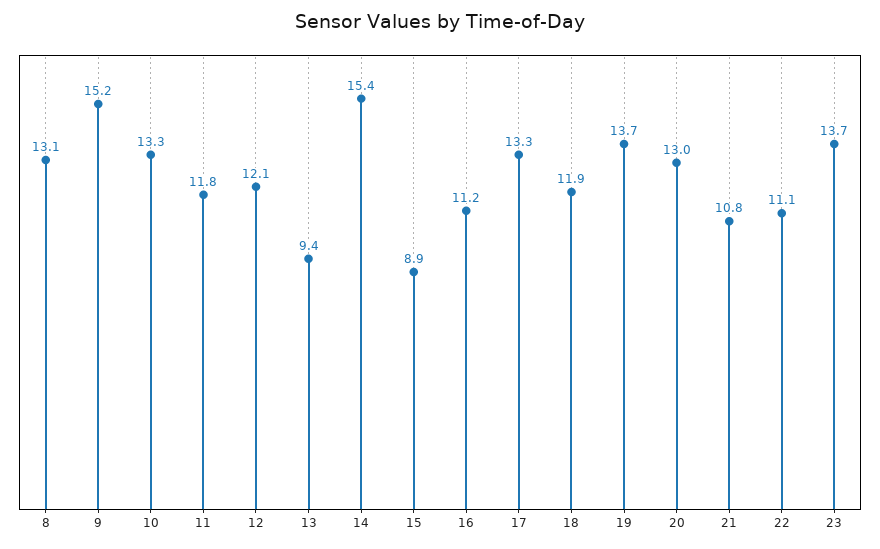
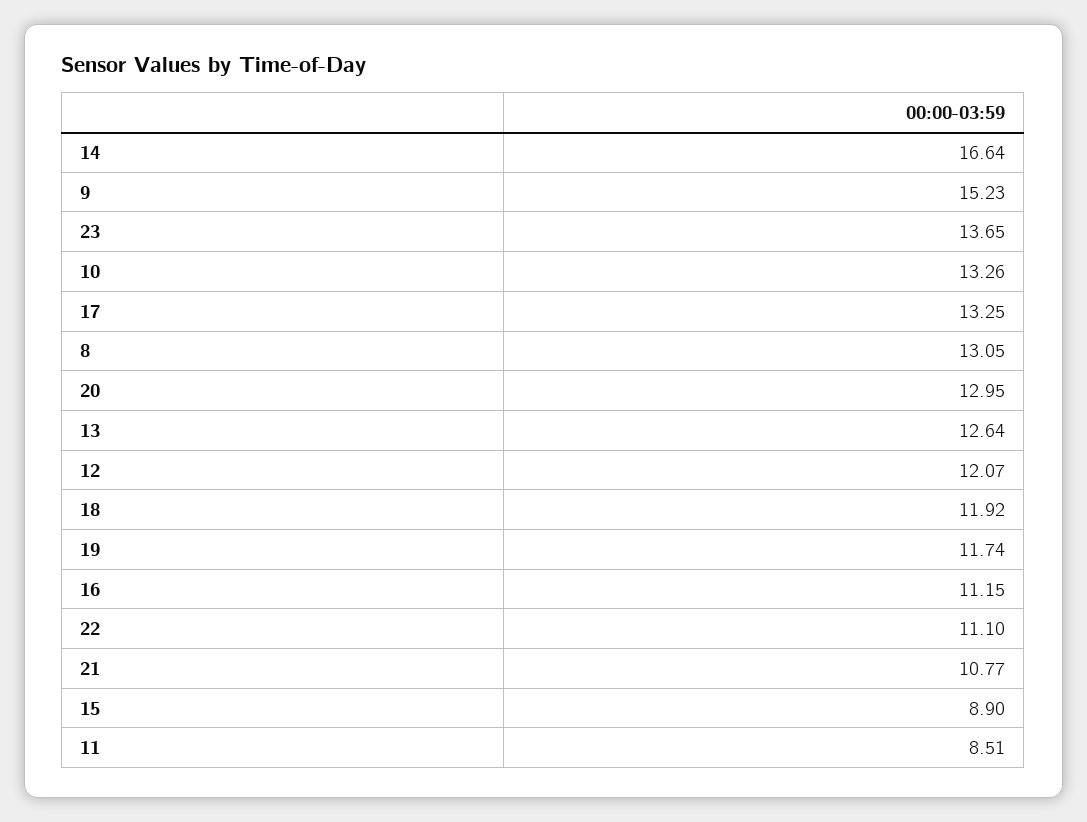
  {
    "8": 13.05,
    "9": 15.23,
    "10": 13.26,
-   "11": 11.8,
+   "11": 8.51,
    "12": 12.07,
-   "13": 9.4,
+   "13": 12.64,
-   "14": 15.4,
+   "14": 16.64,
    "15": 8.9,
    "16": 11.15,
    "17": 13.25,
    "18": 11.92,
-   "19": 13.7,
+   "19": 11.74,
    "20": 12.95,
    "21": 10.77,
    "22": 11.1,
    "23": 13.65
  }

